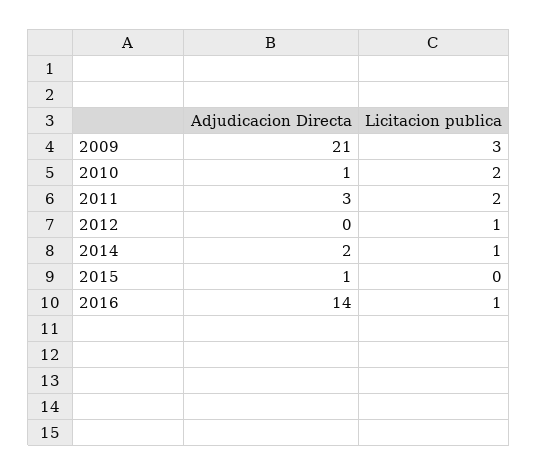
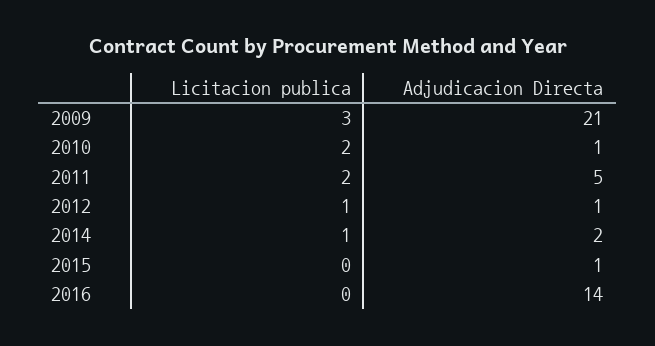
  {
    "Adjudicacion Directa": {
      "2009": 21,
      "2010": 1,
-     "2011": 3,
+     "2011": 5,
-     "2012": 0,
+     "2012": 1,
      "2014": 2,
      "2015": 1,
      "2016": 14
    },
    "Licitacion publica": {
      "2009": 3,
      "2010": 2,
      "2011": 2,
      "2012": 1,
      "2014": 1,
      "2015": 0,
-     "2016": 1
+     "2016": 0
    }
  }

